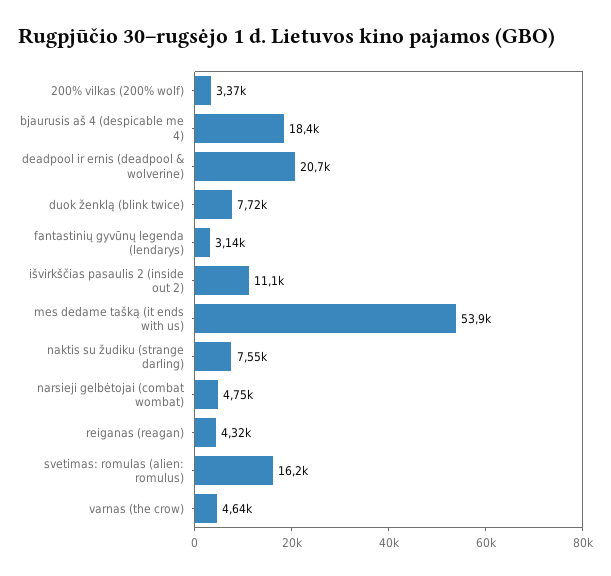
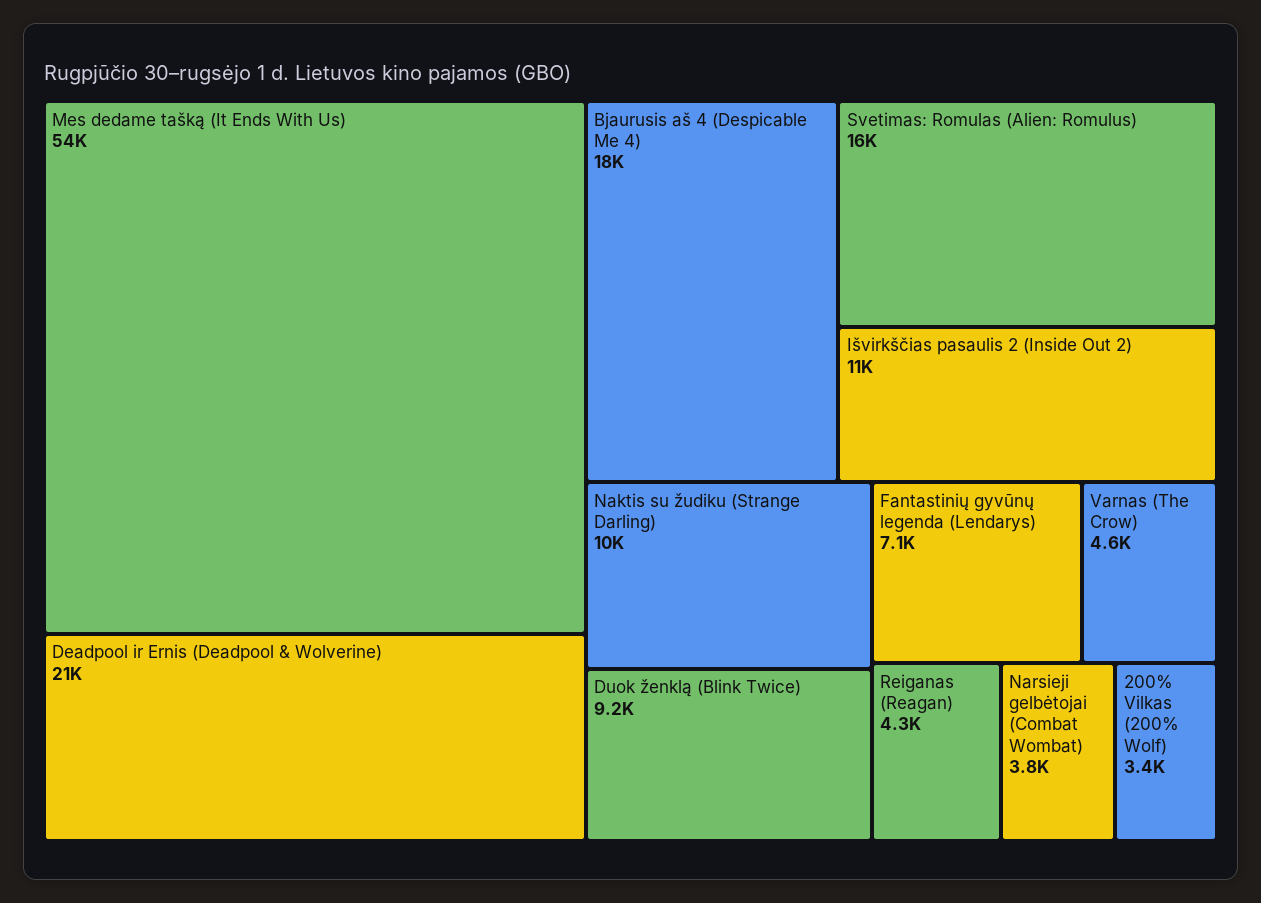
  {
    "200% vilkas (200% wolf)": 3370,
    "bjaurusis aš 4 (despicable me 4)": 18400,
    "deadpool ir ernis (deadpool & wolverine)": 20700,
-   "duok ženklą (blink twice)": 7720,
+   "duok ženklą (blink twice)": 9200,
-   "fantastinių gyvūnų legenda (lendarys)": 3140,
+   "fantastinių gyvūnų legenda (lendarys)": 7100,
    "išvirkščias pasaulis 2 (inside out 2)": 11100,
    "mes dedame tašką (it ends with us)": 53900,
-   "naktis su žudiku (strange darling)": 7550,
+   "naktis su žudiku (strange darling)": 10000,
-   "narsieji gelbėtojai (combat wombat)": 4750,
+   "narsieji gelbėtojai (combat wombat)": 3800,
    "reiganas (reagan)": 4320,
    "svetimas: romulas (alien: romulus)": 16200,
    "varnas (the crow)": 4640
  }

